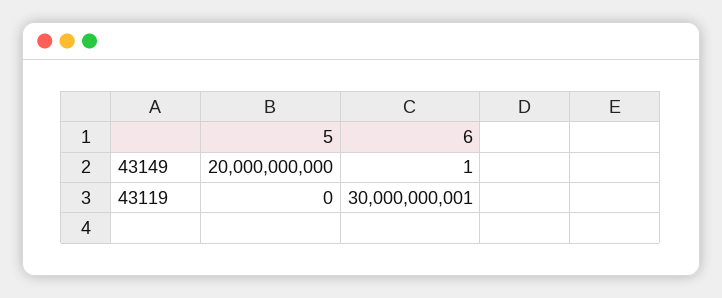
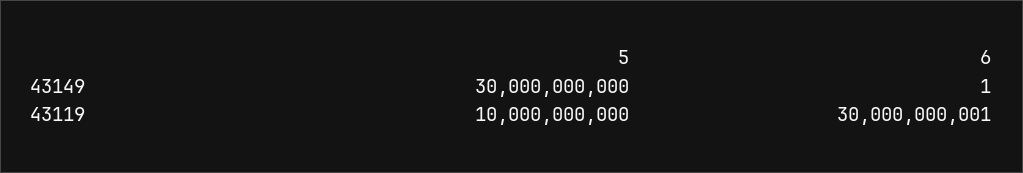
  {
    "5": {
-     "43149": 20000000000,
+     "43149": 30000000000,
-     "43119": 0
+     "43119": 10000000000
    },
    "6": {
      "43149": 1,
      "43119": 30000000001
    }
  }

